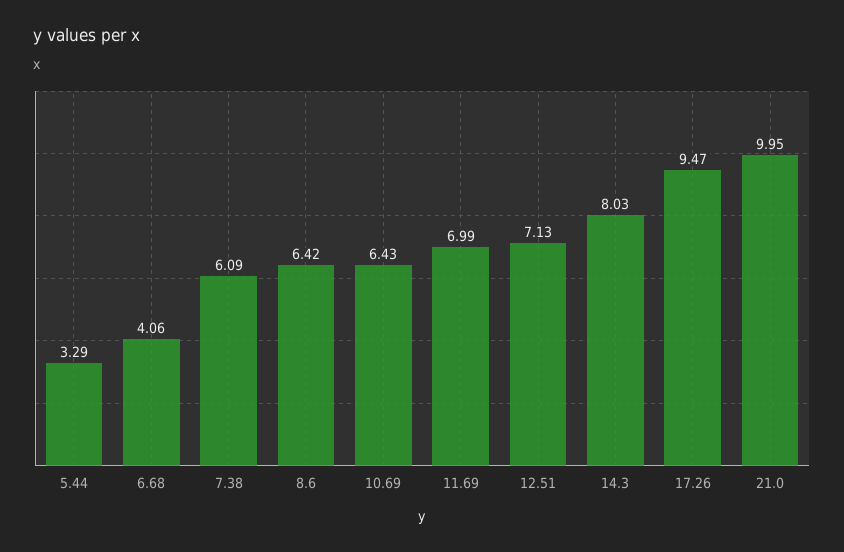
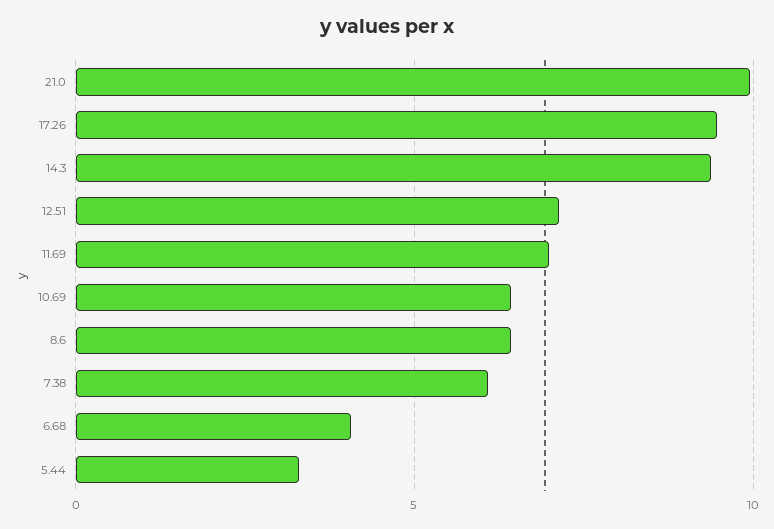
  {
    "5.44": 3.29,
    "6.68": 4.06,
    "7.38": 6.09,
    "8.6": 6.42,
    "10.69": 6.43,
    "11.69": 6.99,
    "12.51": 7.13,
-   "14.3": 8.03,
+   "14.3": 9.5,
    "17.26": 9.47,
    "21.0": 9.95
  }

